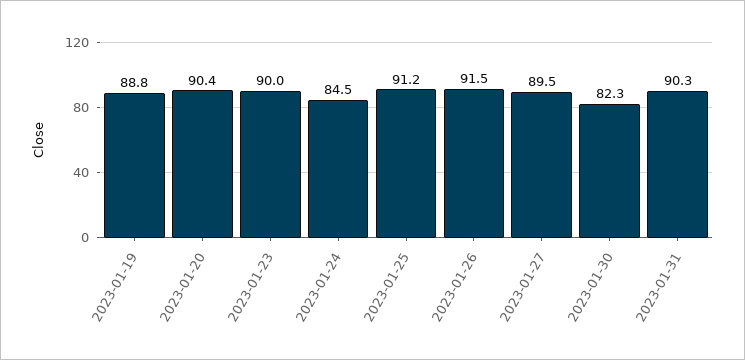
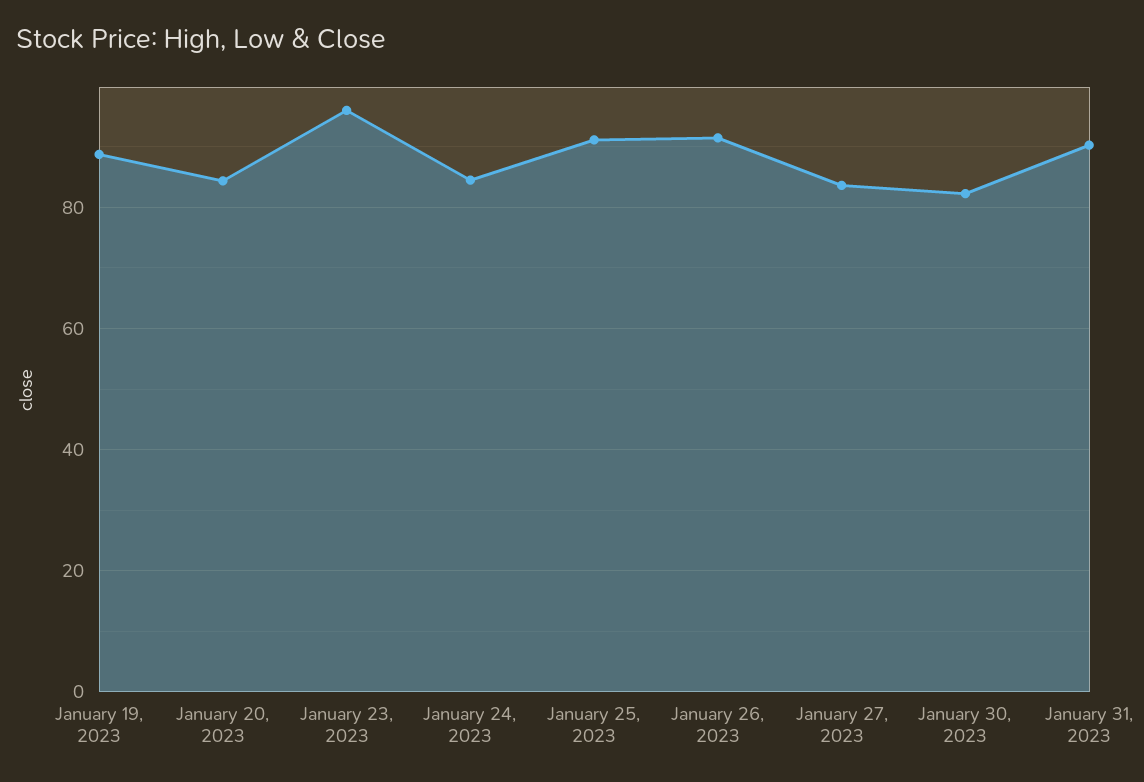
  {
    "2023-01-19": 88.8,
-   "2023-01-20": 90.4,
+   "2023-01-20": 84,
-   "2023-01-23": 90,
+   "2023-01-23": 96,
    "2023-01-24": 84.5,
    "2023-01-25": 91.2,
    "2023-01-26": 91.5,
-   "2023-01-27": 89.5,
+   "2023-01-27": 84,
    "2023-01-30": 82.3,
    "2023-01-31": 90.3
  }

